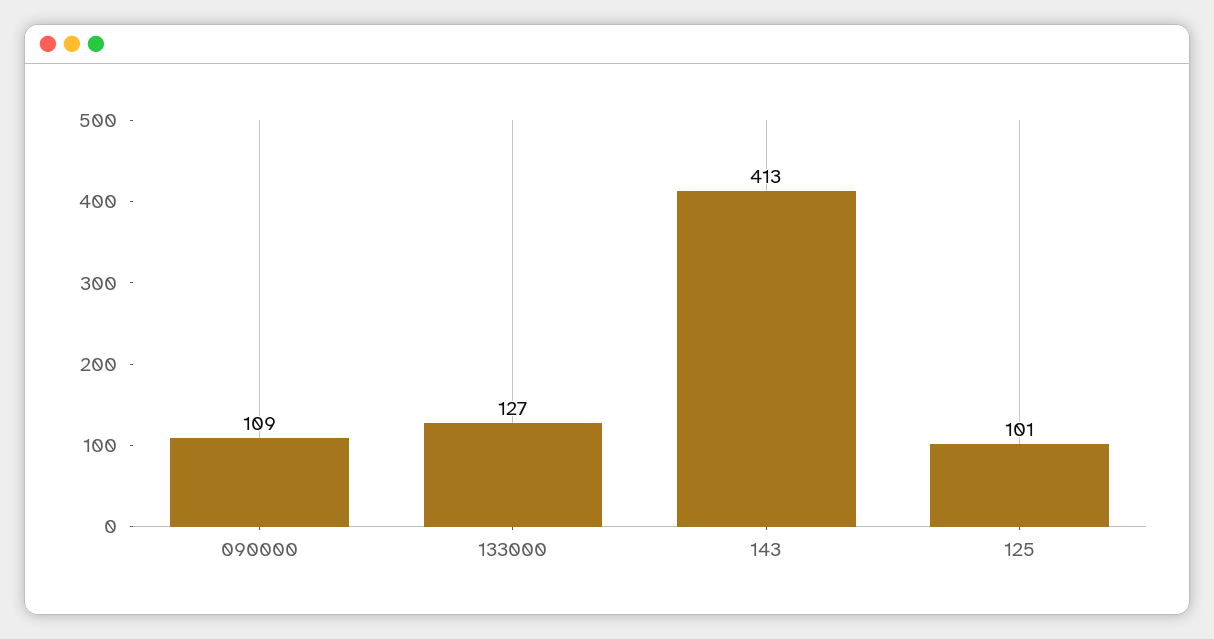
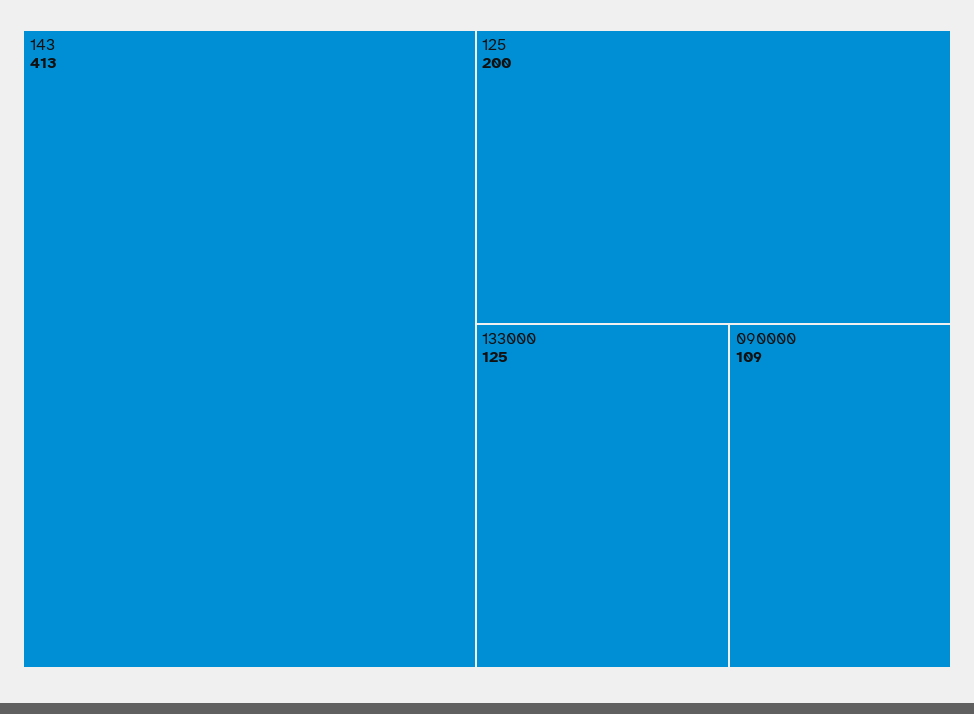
  {
    "090000": 109,
-   "133000": 127,
+   "133000": 125,
    "143": 413,
-   "125": 101
+   "125": 200
  }

